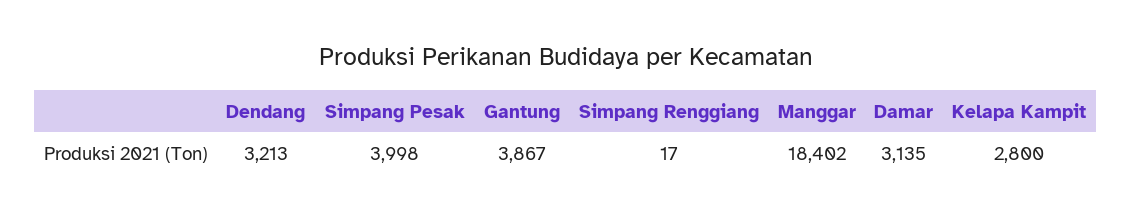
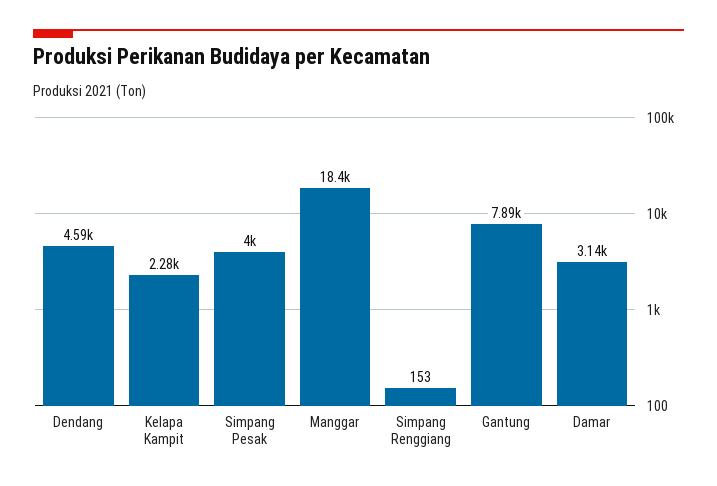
  {
-   "Dendang": 3213,
+   "Dendang": 4590,
    "Simpang Pesak": 3998,
-   "Gantung": 3867,
+   "Gantung": 7890,
-   "Simpang Renggiang": 17,
+   "Simpang Renggiang": 153,
    "Manggar": 18402,
    "Damar": 3135,
-   "Kelapa Kampit": 2800
+   "Kelapa Kampit": 2280
  }

